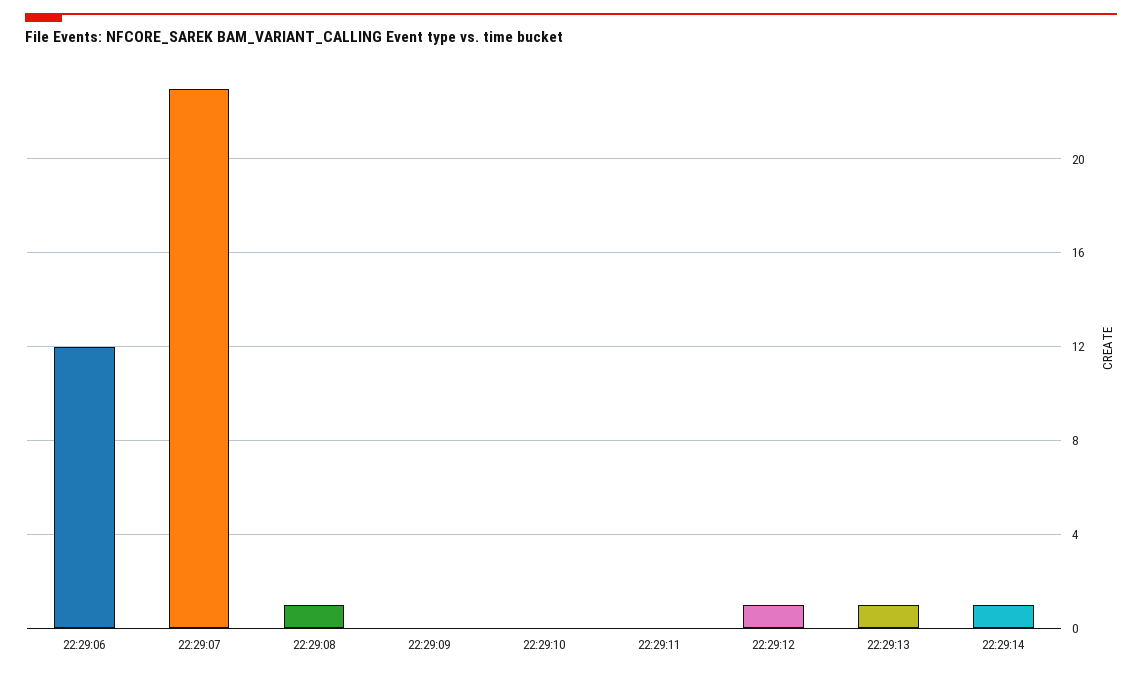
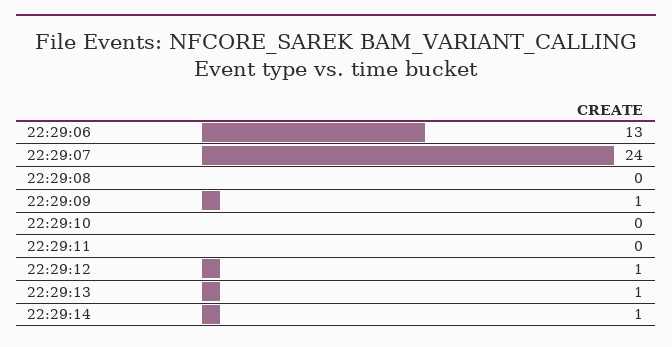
  {
-   "22:29:06": 12,
+   "22:29:06": 13,
-   "22:29:07": 23,
+   "22:29:07": 24,
-   "22:29:08": 1,
+   "22:29:08": 0,
-   "22:29:09": 0,
+   "22:29:09": 1,
    "22:29:10": 0,
    "22:29:11": 0,
    "22:29:12": 1,
    "22:29:13": 1,
    "22:29:14": 1
  }

